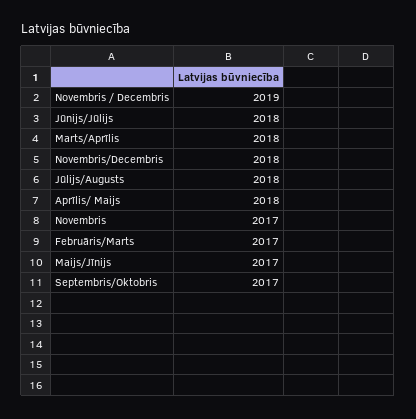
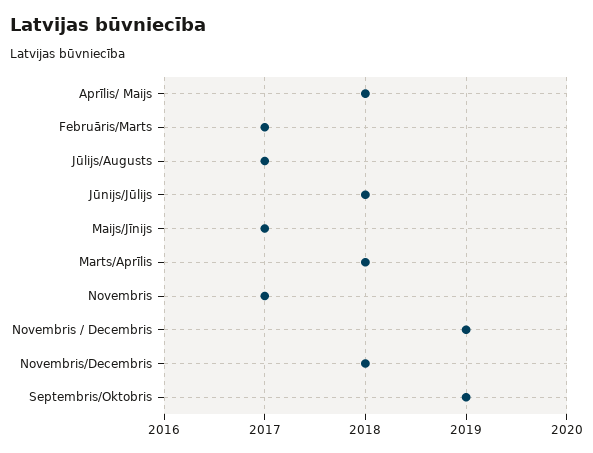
  {
    "Novembris / Decembris": 2019,
    "Jūnijs/Jūlijs": 2018,
    "Marts/Aprīlis": 2018,
    "Novembris/Decembris": 2018,
-   "Jūlijs/Augusts": 2018,
+   "Jūlijs/Augusts": 2017,
    "Aprīlis/ Maijs": 2018,
    "Novembris": 2017,
    "Februāris/Marts": 2017,
    "Maijs/Jīnijs": 2017,
-   "Septembris/Oktobris": 2017
+   "Septembris/Oktobris": 2019
  }

